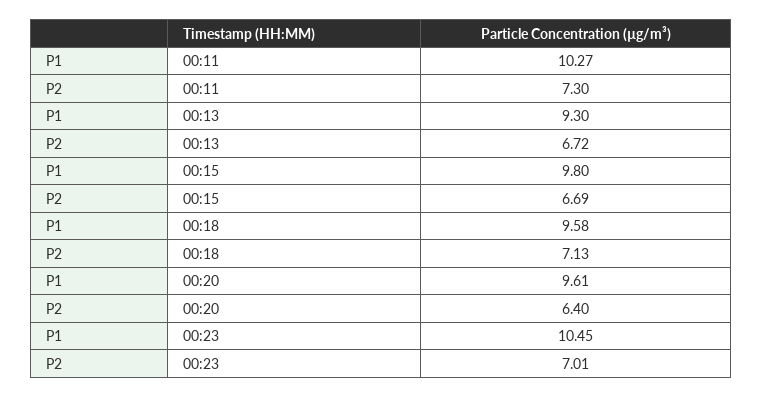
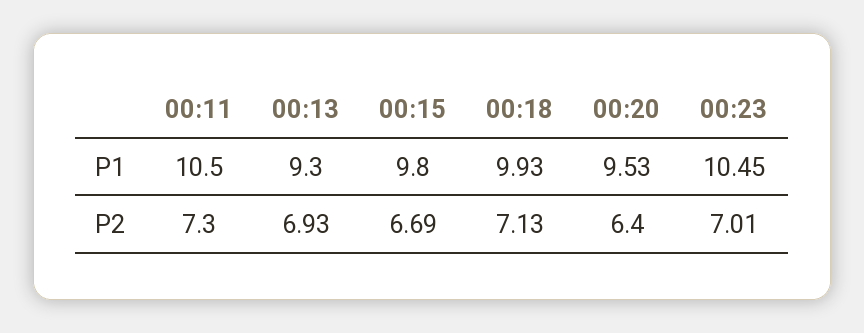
  {
    "P1": {
-     "00:11": 10.27,
+     "00:11": 10.5,
      "00:13": 9.3,
      "00:15": 9.8,
-     "00:18": 9.58,
+     "00:18": 9.93,
-     "00:20": 9.61,
+     "00:20": 9.53,
      "00:23": 10.45
    },
    "P2": {
      "00:11": 7.3,
-     "00:13": 6.72,
+     "00:13": 6.93,
      "00:15": 6.69,
      "00:18": 7.13,
      "00:20": 6.4,
      "00:23": 7.01
    }
  }

